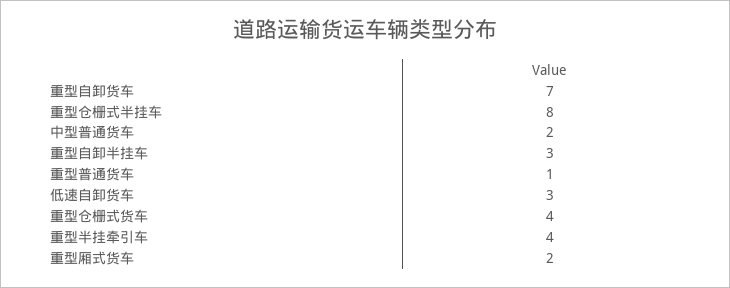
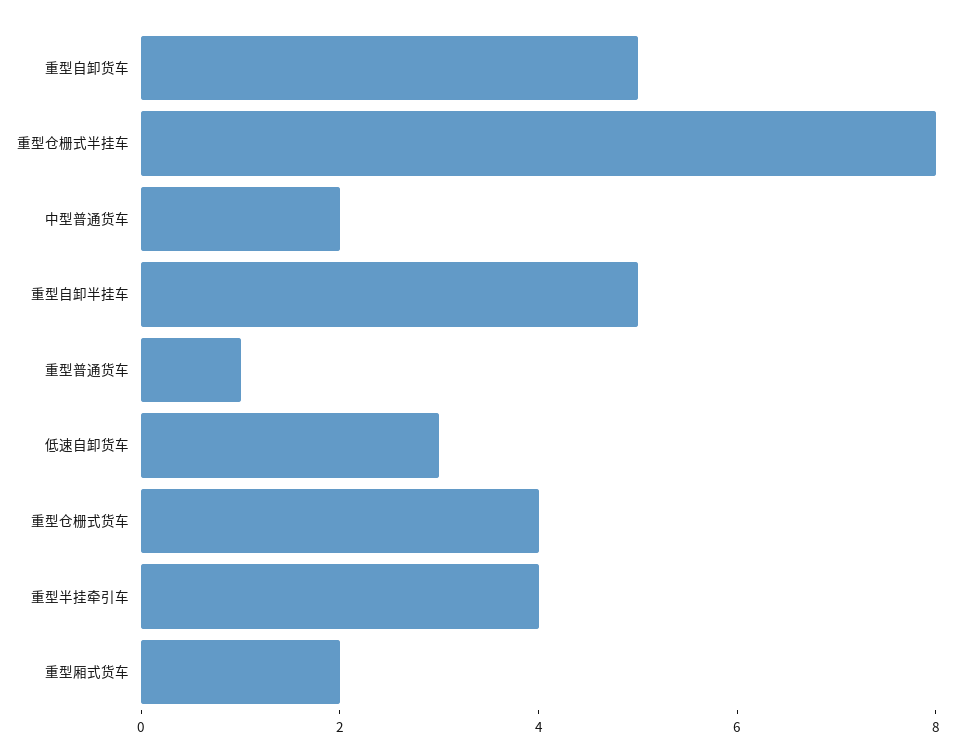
  {
-   "重型自卸货车": 7,
+   "重型自卸货车": 5,
    "重型仓栅式半挂车": 8,
    "中型普通货车": 2,
-   "重型自卸半挂车": 3,
+   "重型自卸半挂车": 5,
    "重型普通货车": 1,
    "低速自卸货车": 3,
    "重型仓栅式货车": 4,
    "重型半挂牵引车": 4,
    "重型厢式货车": 2
  }

